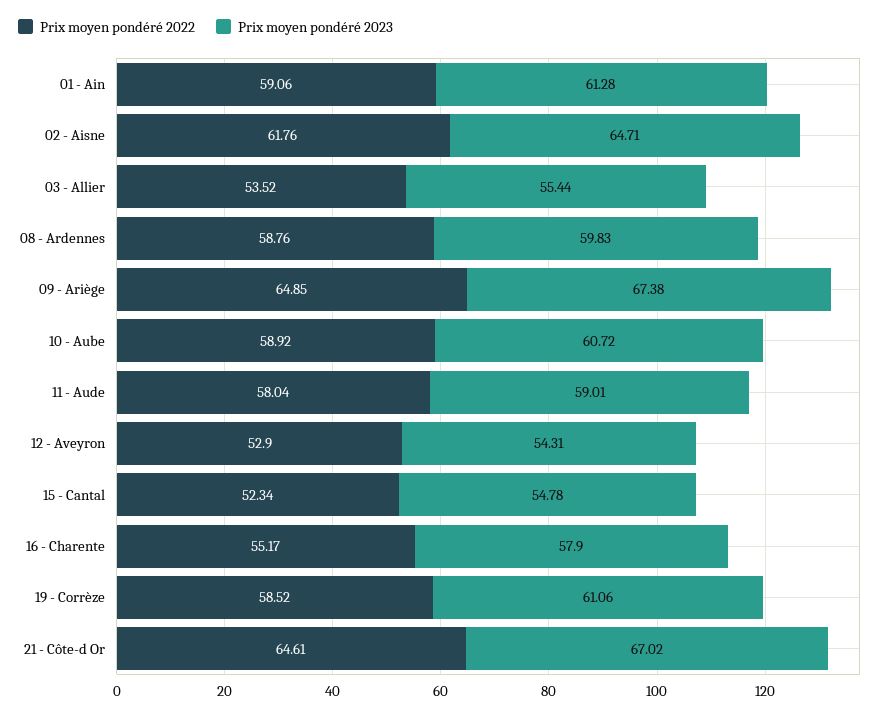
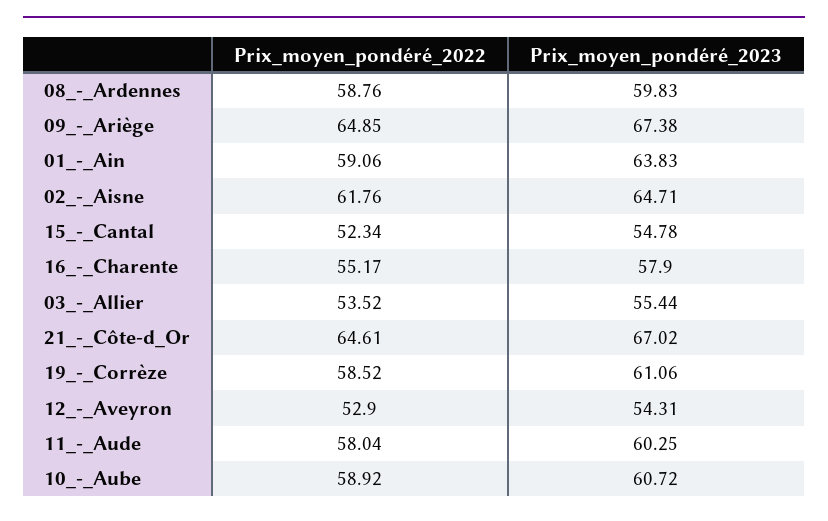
  {
    "Prix moyen pondéré 2022": {
      "01 - Ain": 59.06,
      "02 - Aisne": 61.76,
      "03 - Allier": 53.52,
      "08 - Ardennes": 58.76,
      "09 - Ariège": 64.85,
      "10 - Aube": 58.92,
      "11 - Aude": 58.04,
      "12 - Aveyron": 52.9,
      "15 - Cantal": 52.34,
      "16 - Charente": 55.17,
      "19 - Corrèze": 58.52,
      "21 - Côte-d Or": 64.61
    },
    "Prix moyen pondéré 2023": {
-     "01 - Ain": 61.28,
+     "01 - Ain": 63.83,
      "02 - Aisne": 64.71,
      "03 - Allier": 55.44,
      "08 - Ardennes": 59.83,
      "09 - Ariège": 67.38,
      "10 - Aube": 60.72,
-     "11 - Aude": 59.01,
+     "11 - Aude": 60.25,
      "12 - Aveyron": 54.31,
      "15 - Cantal": 54.78,
      "16 - Charente": 57.9,
      "19 - Corrèze": 61.06,
      "21 - Côte-d Or": 67.02
    }
  }

